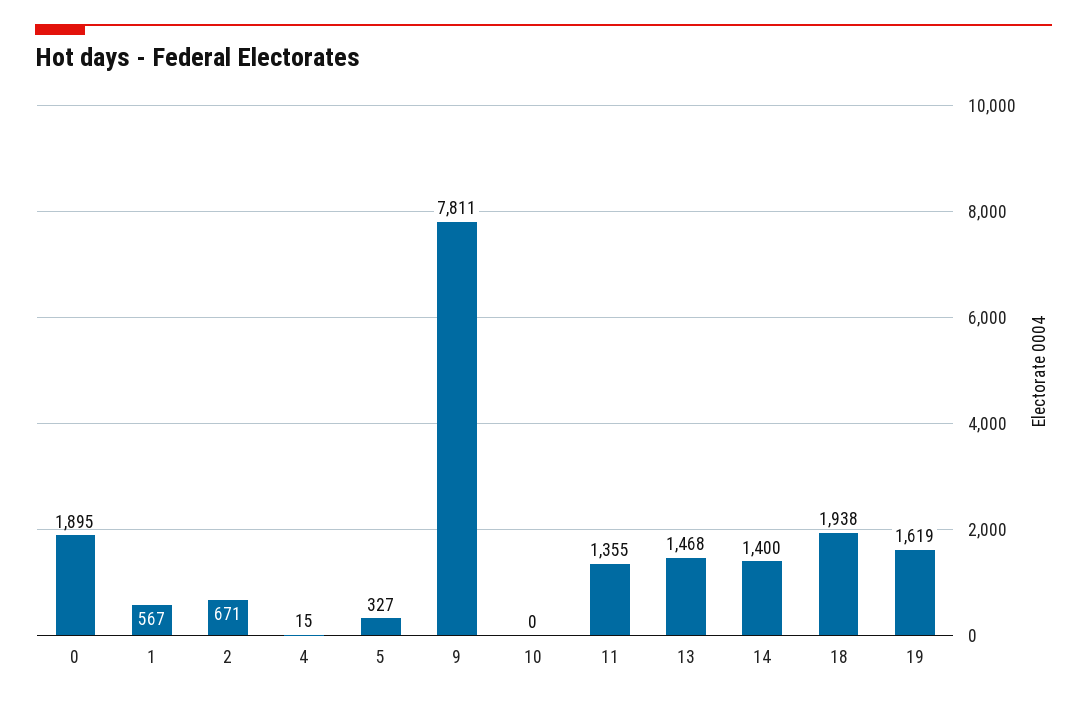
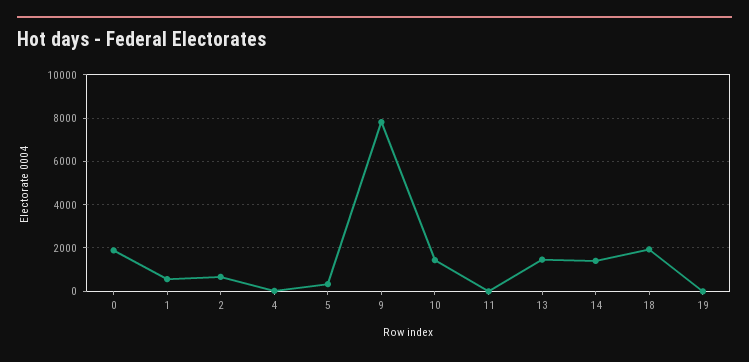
  {
    "0": 1895,
    "1": 567,
    "2": 671,
    "4": 15,
    "5": 327,
    "9": 7811,
-   "10": 0,
+   "10": 1500,
-   "11": 1355,
+   "11": 0,
    "13": 1468,
    "14": 1400,
    "18": 1938,
-   "19": 1619
+   "19": 0
  }

